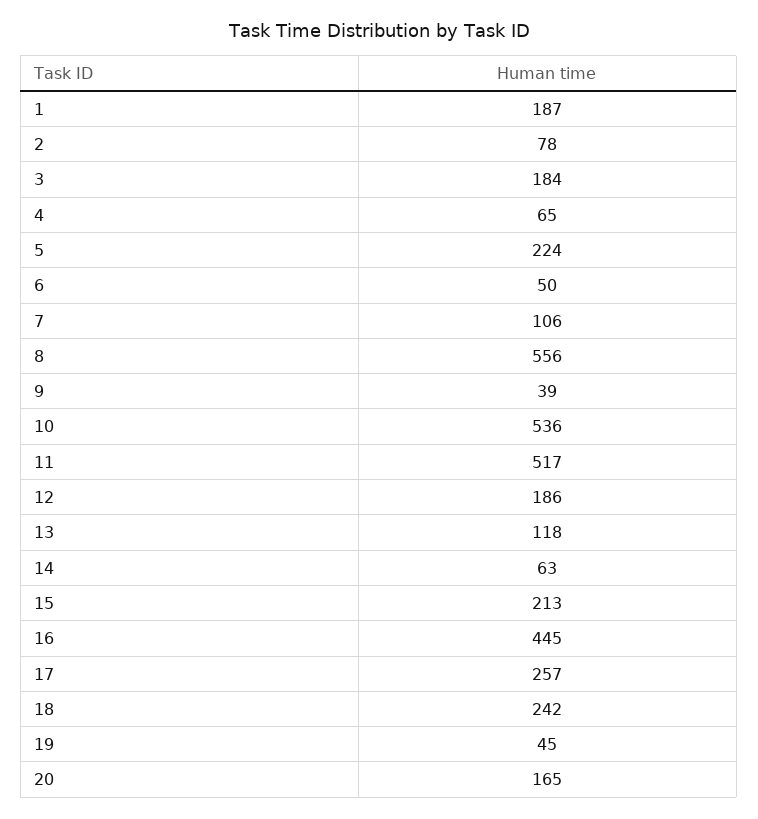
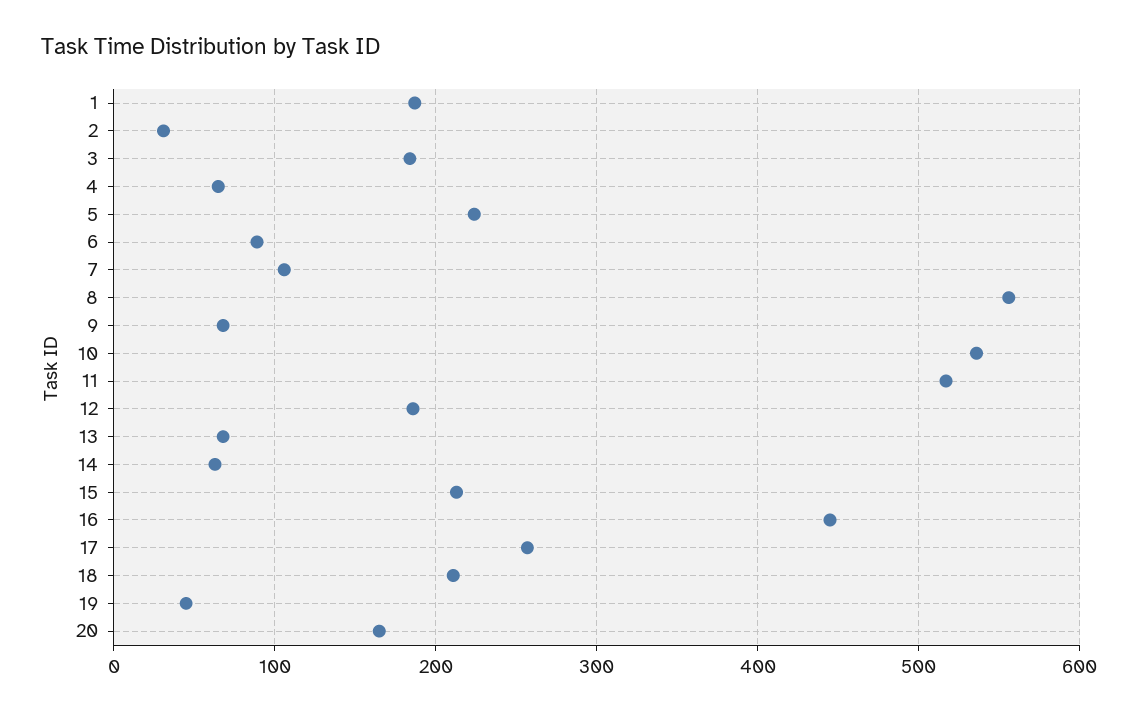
  {
    "1": 187,
-   "2": 78,
+   "2": 30,
    "3": 184,
    "4": 65,
    "5": 224,
-   "6": 50,
+   "6": 90,
    "7": 106,
    "8": 556,
-   "9": 39,
+   "9": 70,
    "10": 536,
    "11": 517,
    "12": 186,
-   "13": 118,
+   "13": 70,
    "14": 63,
    "15": 213,
    "16": 445,
    "17": 257,
-   "18": 242,
+   "18": 210,
    "19": 45,
    "20": 165
  }

